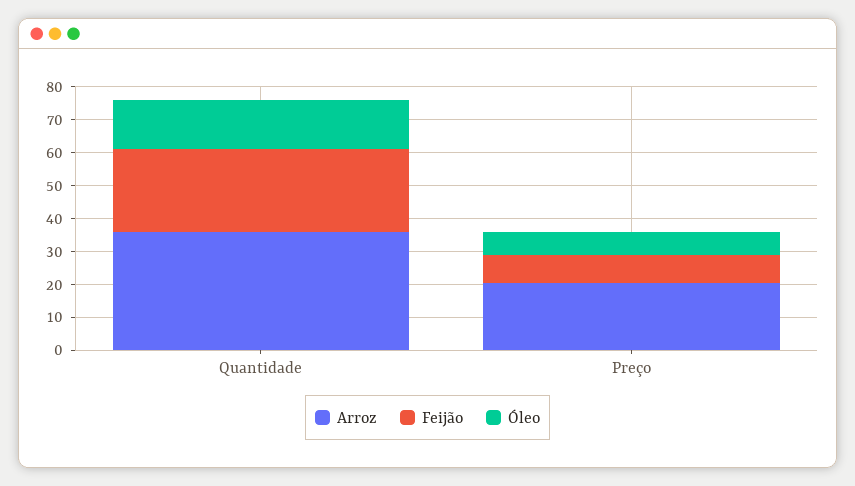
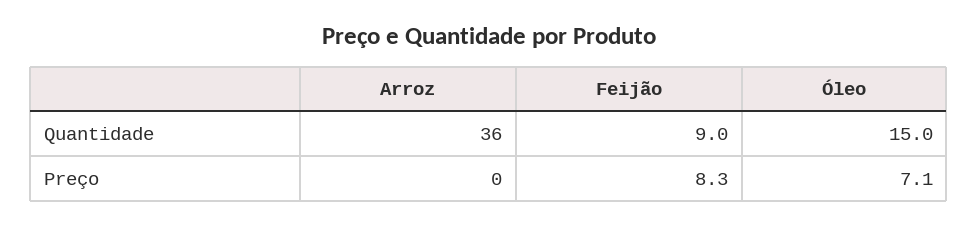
  {
    "Arroz": {
      "Quantidade": 36,
-     "Preço": 20
+     "Preço": 0
    },
    "Feijão": {
-     "Quantidade": 25,
+     "Quantidade": 9,
      "Preço": 8.3
    },
    "Óleo": {
      "Quantidade": 15,
      "Preço": 7.1
    }
  }

